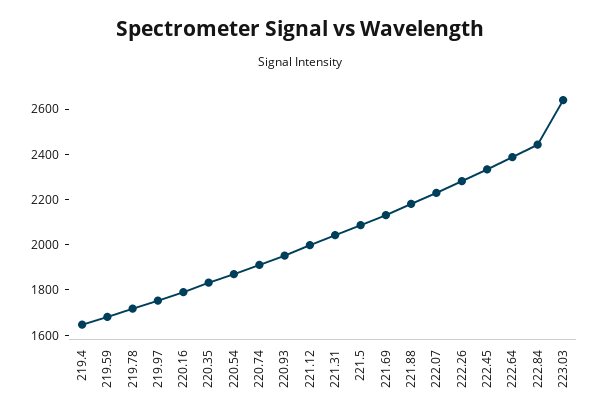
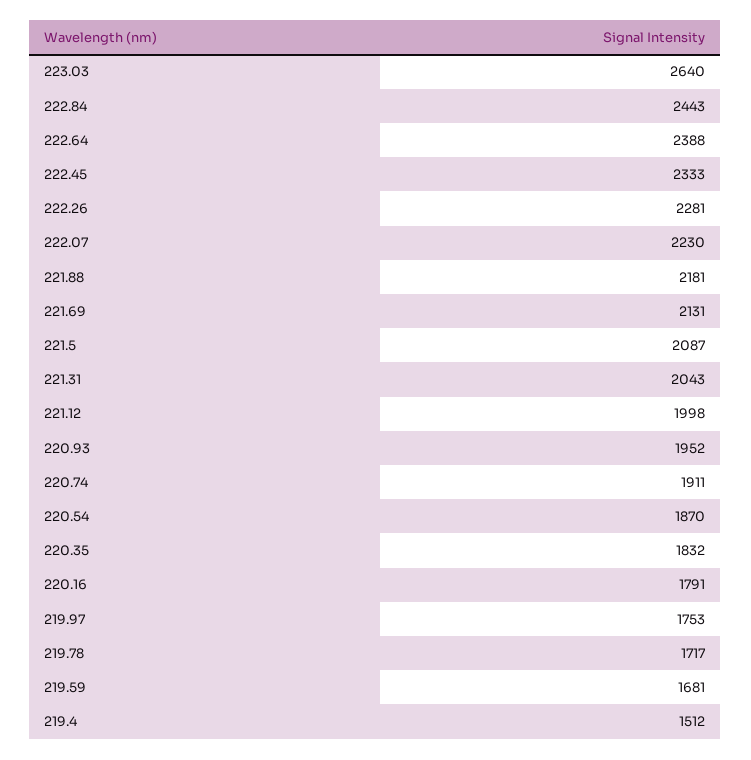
  {
-   "219.4": 1650,
+   "219.4": 1512,
    "219.59": 1681,
    "219.78": 1717,
    "219.97": 1753,
    "220.16": 1791,
    "220.35": 1832,
    "220.54": 1870,
    "220.74": 1911,
    "220.93": 1952,
    "221.12": 1998,
    "221.31": 2043,
    "221.5": 2087,
    "221.69": 2131,
    "221.88": 2181,
    "222.07": 2230,
    "222.26": 2281,
    "222.45": 2333,
    "222.64": 2388,
    "222.84": 2443,
    "223.03": 2640
  }

